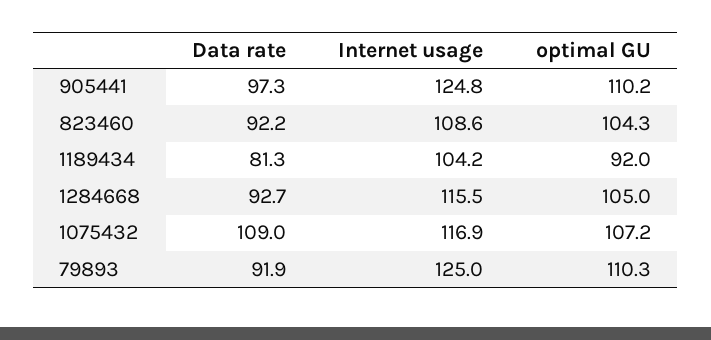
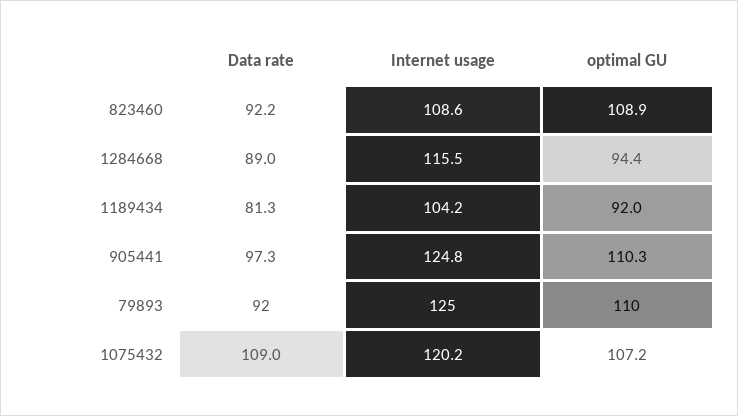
  {
    "Data rate": {
      "905441": 97.3,
      "823460": 92.2,
      "1189434": 81.3,
-     "1284668": 92.7,
+     "1284668": 89,
      "1075432": 109,
      "79893": 91.9
    },
    "Internet usage": {
      "905441": 124.8,
      "823460": 108.6,
      "1189434": 104.2,
      "1284668": 115.5,
-     "1075432": 116.9,
+     "1075432": 120.2,
      "79893": 125
    },
    "optimal GU": {
-     "905441": 110.2,
+     "905441": 110.3,
-     "823460": 104.3,
+     "823460": 108.9,
      "1189434": 92,
-     "1284668": 105,
+     "1284668": 94.4,
      "1075432": 107.2,
      "79893": 110.3
    }
  }

